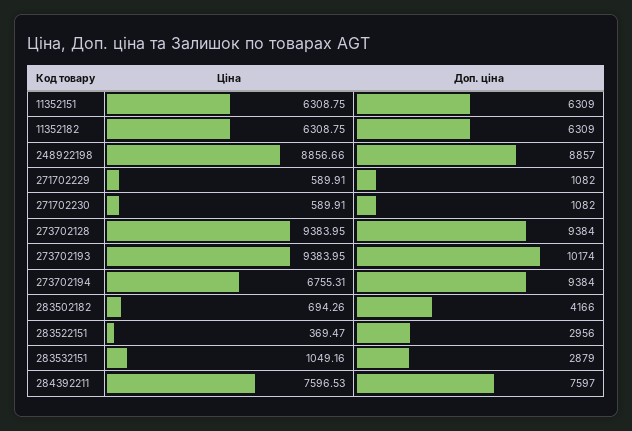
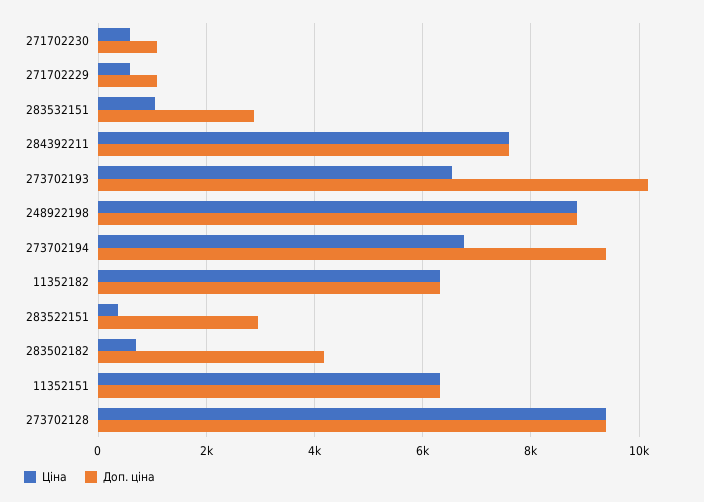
  {
    "Ціна": {
      "11352151": 6308.75,
      "11352182": 6308.75,
      "248922198": 8856.66,
      "271702229": 589.91,
      "271702230": 589.91,
      "273702128": 9383.95,
-     "273702193": 9383.95,
+     "273702193": 6600,
      "273702194": 6755.31,
      "283502182": 694.26,
      "283522151": 369.47,
      "283532151": 1049.16,
      "284392211": 7596.53
    },
    "Доп. ціна": {
      "11352151": 6309,
      "11352182": 6309,
      "248922198": 8857,
      "271702229": 1082,
      "271702230": 1082,
      "273702128": 9384,
      "273702193": 10174,
      "273702194": 9384,
      "283502182": 4166,
      "283522151": 2956,
      "283532151": 2879,
      "284392211": 7597
    }
  }

